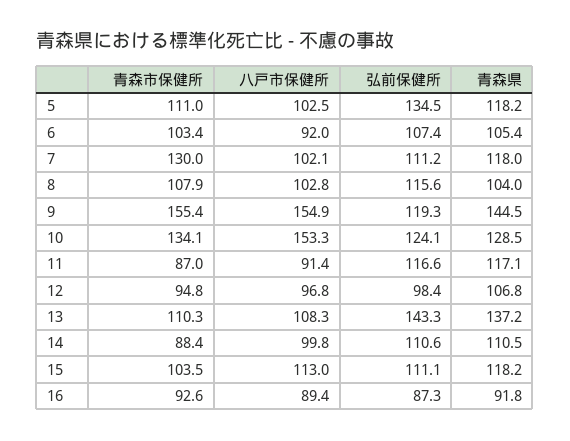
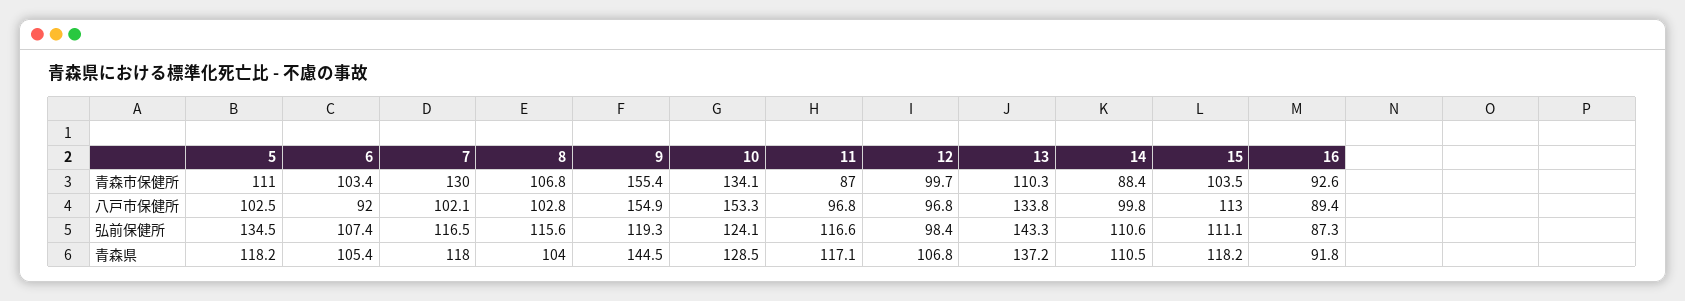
  {
    "青森市保健所": {
      "5": 111,
      "6": 103.4,
      "7": 130,
-     "8": 107.9,
+     "8": 106.8,
      "9": 155.4,
      "10": 134.1,
      "11": 87,
-     "12": 94.8,
+     "12": 99.7,
      "13": 110.3,
      "14": 88.4,
      "15": 103.5,
      "16": 92.6
    },
    "八戸市保健所": {
      "5": 102.5,
      "6": 92,
      "7": 102.1,
      "8": 102.8,
      "9": 154.9,
      "10": 153.3,
-     "11": 91.4,
+     "11": 96.8,
      "12": 96.8,
-     "13": 108.3,
+     "13": 133.8,
      "14": 99.8,
      "15": 113,
      "16": 89.4
    },
    "弘前保健所": {
      "5": 134.5,
      "6": 107.4,
-     "7": 111.2,
+     "7": 116.5,
      "8": 115.6,
      "9": 119.3,
      "10": 124.1,
      "11": 116.6,
      "12": 98.4,
      "13": 143.3,
      "14": 110.6,
      "15": 111.1,
      "16": 87.3
    },
    "青森県": {
      "5": 118.2,
      "6": 105.4,
      "7": 118,
      "8": 104,
      "9": 144.5,
      "10": 128.5,
      "11": 117.1,
      "12": 106.8,
      "13": 137.2,
      "14": 110.5,
      "15": 118.2,
      "16": 91.8
    }
  }

